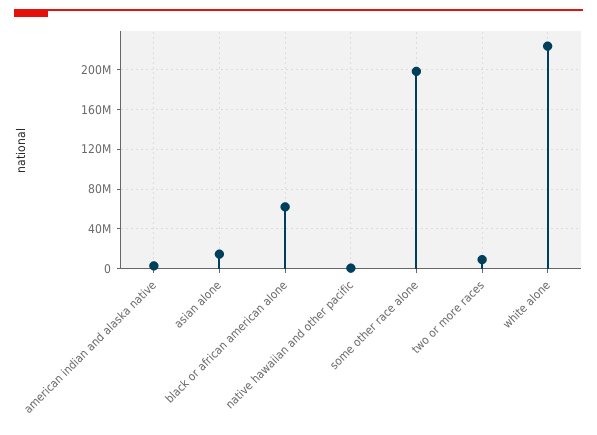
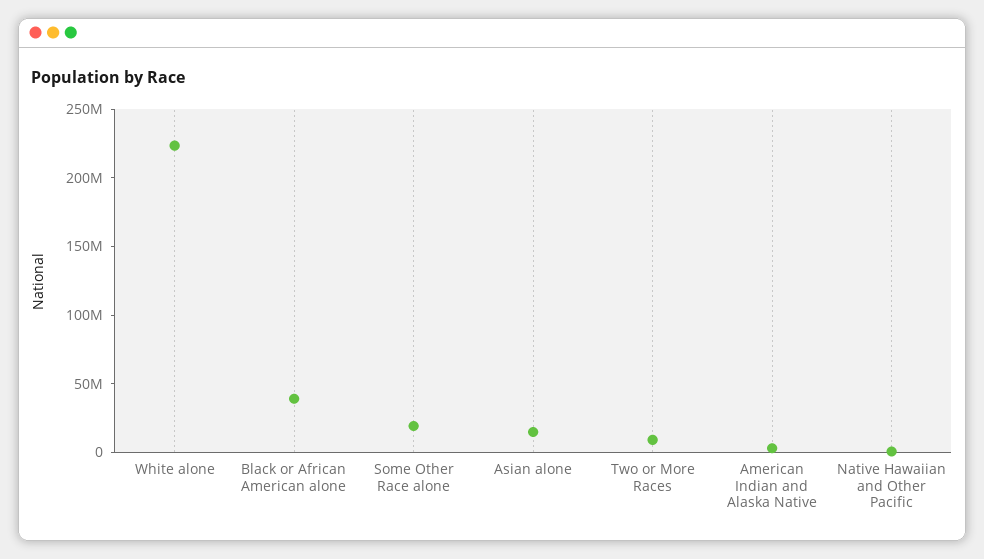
  {
    "american indian and alaska native": 0,
    "asian alone": 10000000,
-   "black or african american alone": 60000000,
+   "black or african american alone": 40000000,
    "native hawaiian and other pacific": 0,
-   "some other race alone": 200000000,
+   "some other race alone": 20000000,
    "two or more races": 10000000,
    "white alone": 220000000
  }

